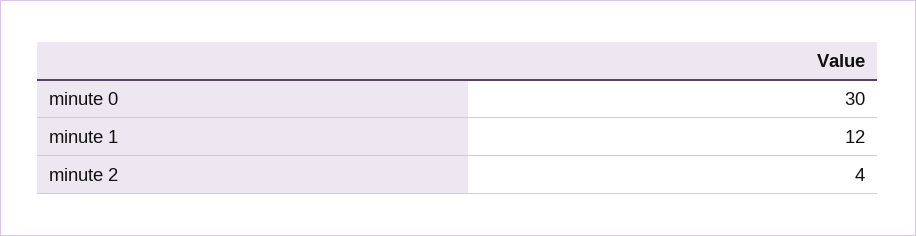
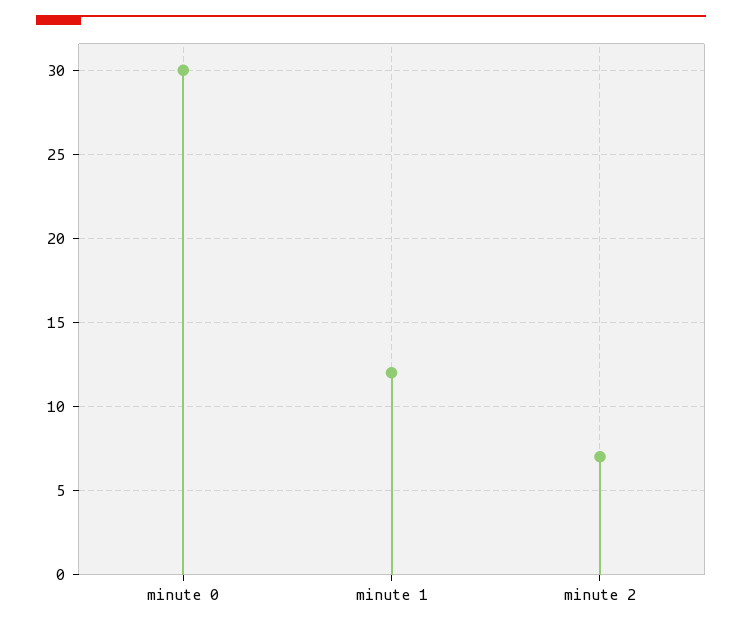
  {
    "minute 0": 30,
    "minute 1": 12,
-   "minute 2": 4
+   "minute 2": 7
  }

